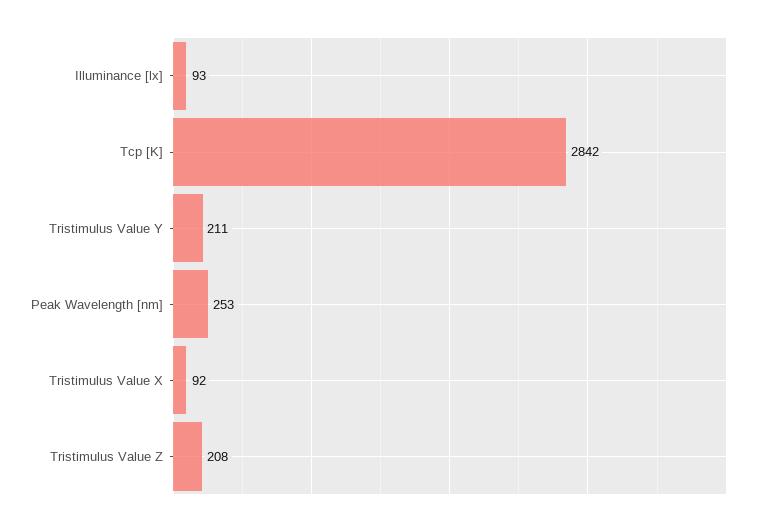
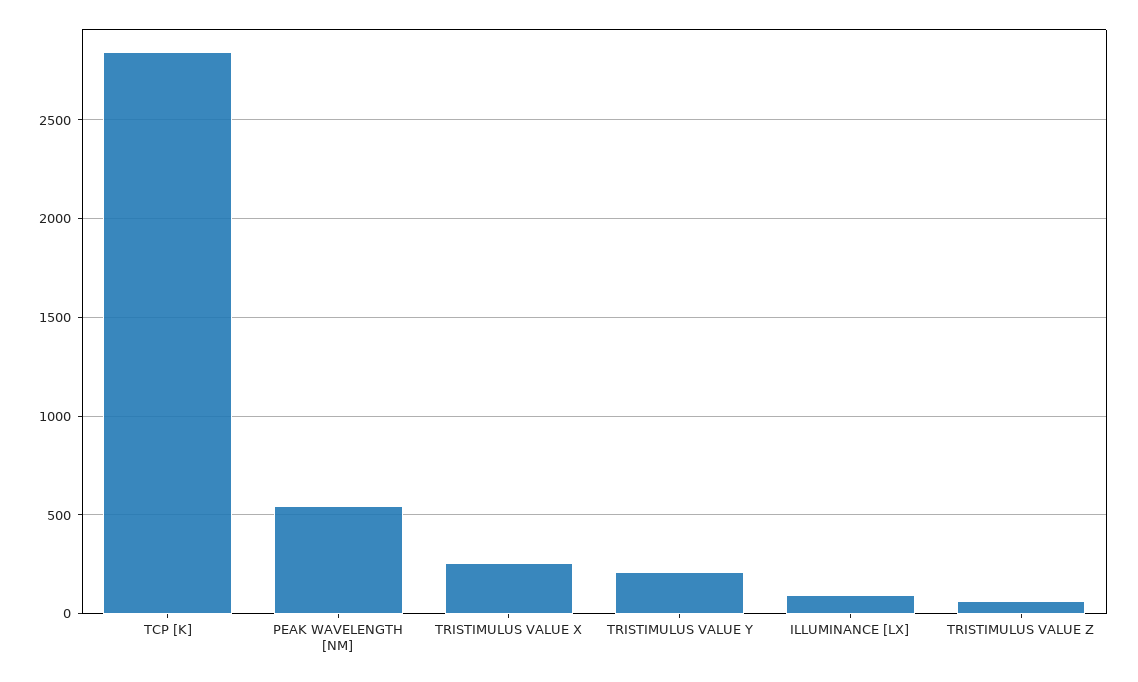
  {
    "Illuminance [lx]": 93,
    "Tcp [K]": 2842,
    "Tristimulus Value Y": 211,
-   "Peak Wavelength [nm]": 253,
+   "Peak Wavelength [nm]": 550,
-   "Tristimulus Value X": 92,
+   "Tristimulus Value X": 250,
-   "Tristimulus Value Z": 208
+   "Tristimulus Value Z": 50
  }

